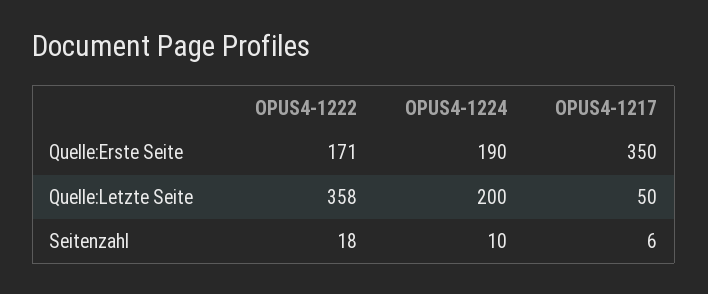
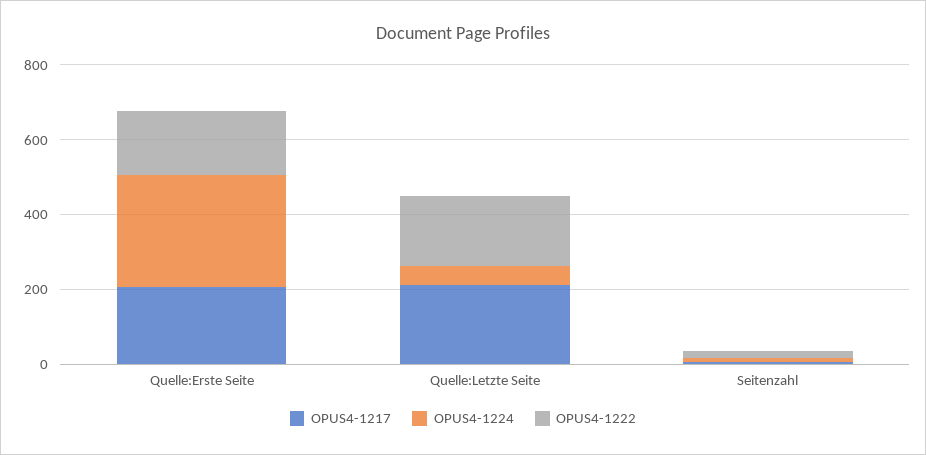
  {
    "OPUS4-1222": {
      "Quelle:Erste Seite": 171,
-     "Quelle:Letzte Seite": 358,
+     "Quelle:Letzte Seite": 200,
      "Seitenzahl": 18
    },
    "OPUS4-1224": {
-     "Quelle:Erste Seite": 190,
+     "Quelle:Erste Seite": 300,
-     "Quelle:Letzte Seite": 200,
+     "Quelle:Letzte Seite": 50,
      "Seitenzahl": 10
    },
    "OPUS4-1217": {
-     "Quelle:Erste Seite": 350,
+     "Quelle:Erste Seite": 200,
-     "Quelle:Letzte Seite": 50,
+     "Quelle:Letzte Seite": 200,
      "Seitenzahl": 6
    }
  }

